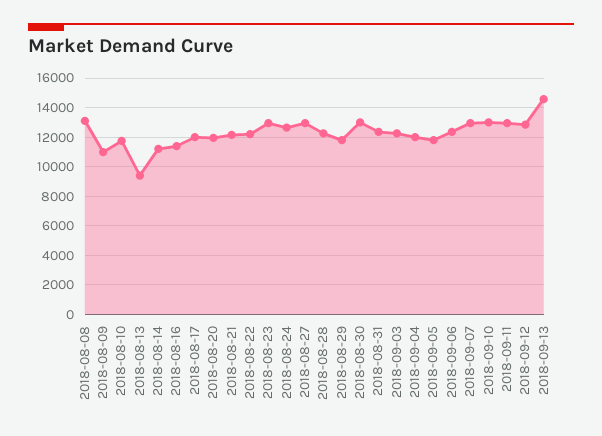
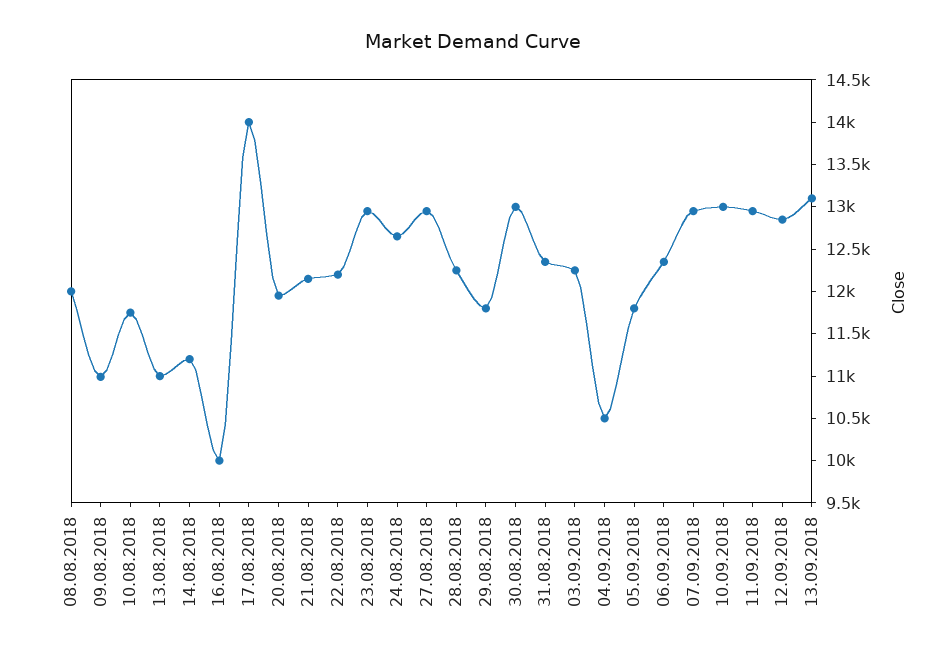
  {
-   "2018-08-08": 13000,
+   "2018-08-08": 12000,
    "2018-08-09": 11000,
    "2018-08-10": 11800,
-   "2018-08-13": 9500,
+   "2018-08-13": 11000,
    "2018-08-14": 11200,
-   "2018-08-16": 11500,
+   "2018-08-16": 10000,
-   "2018-08-17": 12000,
+   "2018-08-17": 14000,
    "2018-08-20": 12000,
    "2018-08-21": 12200,
    "2018-08-22": 12200,
    "2018-08-23": 13000,
    "2018-08-24": 12700,
    "2018-08-27": 13000,
    "2018-08-28": 12300,
    "2018-08-29": 11800,
    "2018-08-30": 13000,
    "2018-08-31": 12400,
    "2018-09-03": 12300,
-   "2018-09-04": 12000,
+   "2018-09-04": 10500,
    "2018-09-05": 11800,
    "2018-09-06": 12400,
    "2018-09-07": 13000,
    "2018-09-10": 13000,
    "2018-09-11": 13000,
    "2018-09-12": 12900,
-   "2018-09-13": 14500
+   "2018-09-13": 13100
  }

